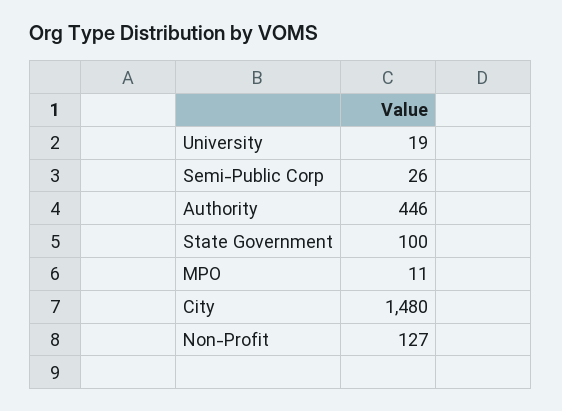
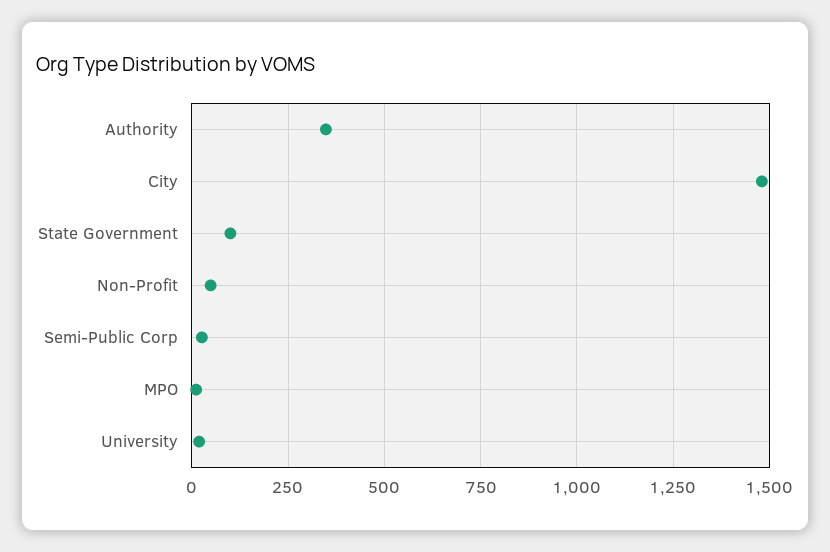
  {
    "University": 19,
    "Semi-Public Corp": 26,
-   "Authority": 446,
+   "Authority": 350,
    "State Government": 100,
    "MPO": 11,
    "City": 1480,
-   "Non-Profit": 127
+   "Non-Profit": 50
  }

